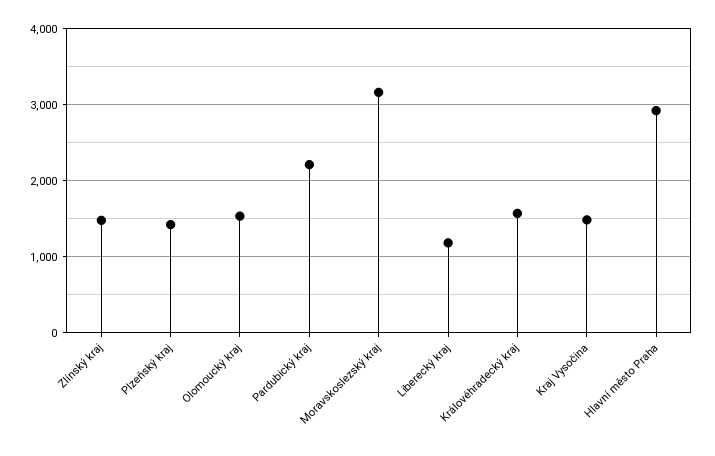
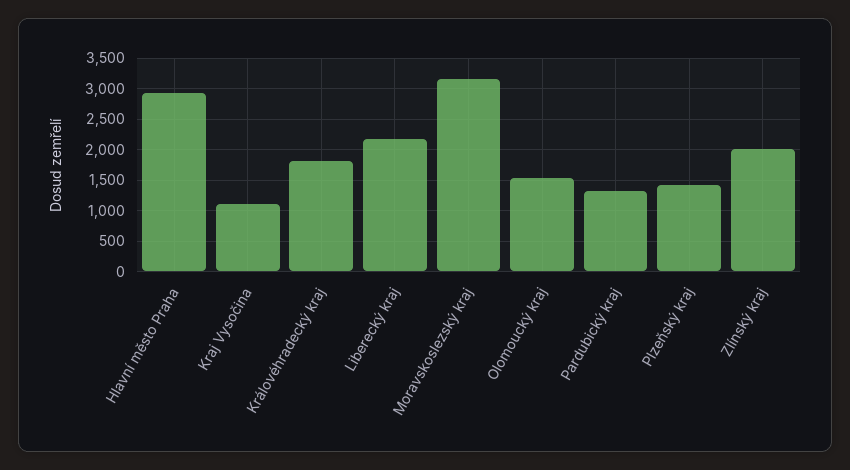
  {
-   "Zlínský kraj": 1500,
+   "Zlínský kraj": 2000,
    "Plzeňský kraj": 1400,
    "Olomoucký kraj": 1500,
-   "Pardubický kraj": 2200,
+   "Pardubický kraj": 1300,
    "Moravskoslezský kraj": 3200,
-   "Liberecký kraj": 1200,
+   "Liberecký kraj": 2200,
-   "Královéhradecký kraj": 1600,
+   "Královéhradecký kraj": 1800,
-   "Kraj Vysočina": 1500,
+   "Kraj Vysočina": 1100,
    "Hlavní město Praha": 2900
  }

